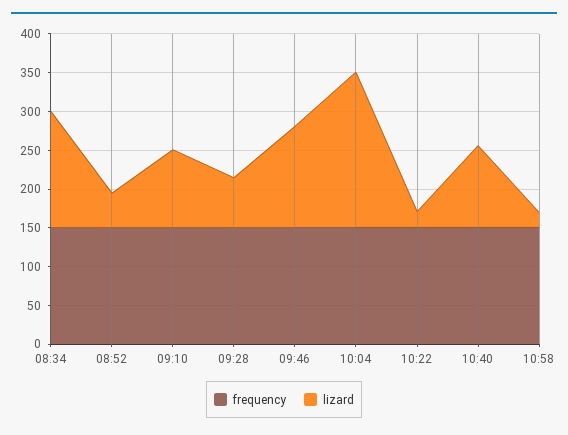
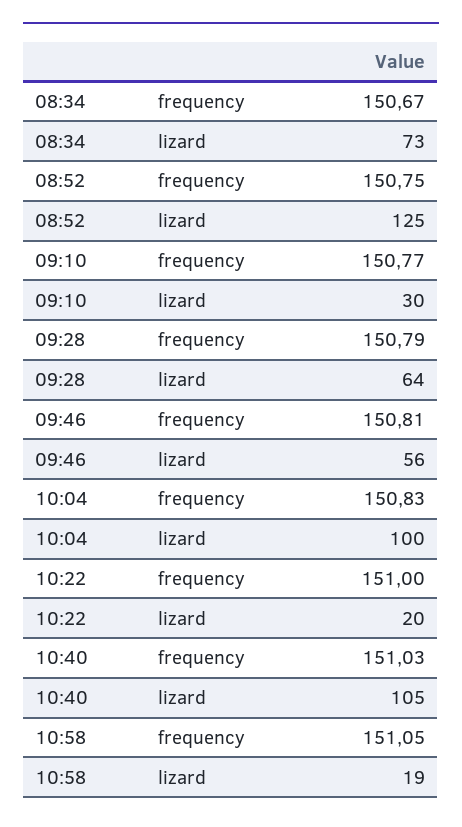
  {
    "frequency": {
      "08:34": 150.67,
      "08:52": 150.75,
      "09:10": 150.77,
      "09:28": 150.79,
      "09:46": 150.81,
      "10:04": 150.83,
      "10:22": 151,
      "10:40": 151.03,
      "10:58": 151.05
    },
    "lizard": {
-     "08:34": 150,
+     "08:34": 73,
-     "08:52": 50,
+     "08:52": 125,
-     "09:10": 100,
+     "09:10": 30,
      "09:28": 64,
-     "09:46": 125,
+     "09:46": 56,
-     "10:04": 200,
+     "10:04": 100,
      "10:22": 20,
      "10:40": 105,
      "10:58": 19
    }
  }

